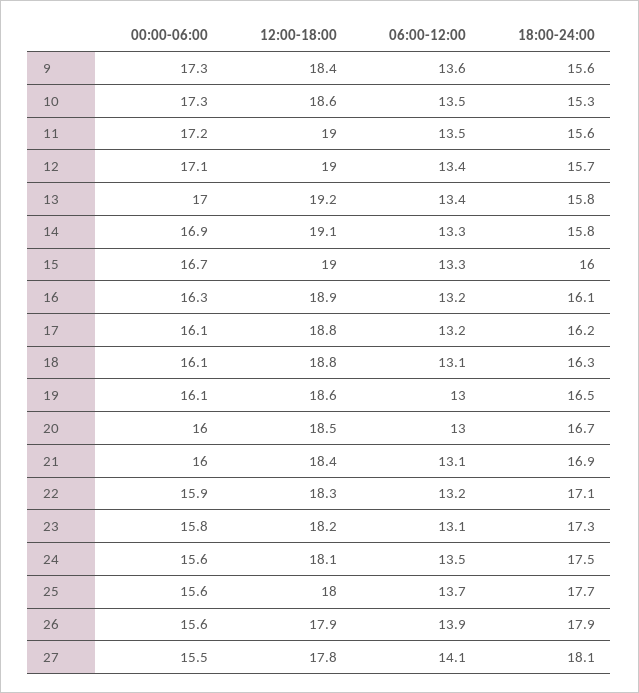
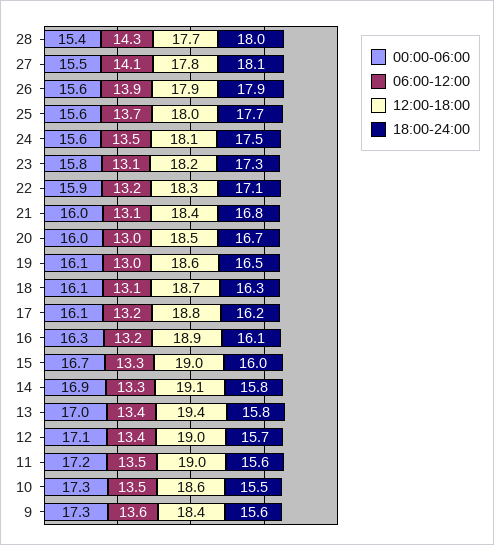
  {
    "00:00-06:00": {
      "9": 17.3,
      "10": 17.3,
      "11": 17.2,
      "12": 17.1,
      "13": 17,
      "14": 16.9,
      "15": 16.7,
      "16": 16.3,
      "17": 16.1,
      "18": 16.1,
      "19": 16.1,
      "20": 16,
      "21": 16,
      "22": 15.9,
      "23": 15.8,
      "24": 15.6,
      "25": 15.6,
      "26": 15.6,
-     "27": 15.5
+     "27": 15.5,
+     "28": 15.4
    },
    "12:00-18:00": {
      "9": 18.4,
      "10": 18.6,
      "11": 19,
      "12": 19,
-     "13": 19.2,
+     "13": 19.4,
      "14": 19.1,
      "15": 19,
      "16": 18.9,
      "17": 18.8,
-     "18": 18.8,
+     "18": 18.7,
      "19": 18.6,
      "20": 18.5,
      "21": 18.4,
      "22": 18.3,
      "23": 18.2,
      "24": 18.1,
      "25": 18,
      "26": 17.9,
-     "27": 17.8
+     "27": 17.8,
+     "28": 17.7
    },
    "06:00-12:00": {
      "9": 13.6,
      "10": 13.5,
      "11": 13.5,
      "12": 13.4,
      "13": 13.4,
      "14": 13.3,
      "15": 13.3,
      "16": 13.2,
      "17": 13.2,
      "18": 13.1,
      "19": 13,
      "20": 13,
      "21": 13.1,
      "22": 13.2,
      "23": 13.1,
      "24": 13.5,
      "25": 13.7,
      "26": 13.9,
-     "27": 14.1
+     "27": 14.1,
+     "28": 14.3
    },
    "18:00-24:00": {
      "9": 15.6,
-     "10": 15.3,
+     "10": 15.5,
      "11": 15.6,
      "12": 15.7,
      "13": 15.8,
      "14": 15.8,
      "15": 16,
      "16": 16.1,
      "17": 16.2,
      "18": 16.3,
      "19": 16.5,
      "20": 16.7,
-     "21": 16.9,
+     "21": 16.8,
      "22": 17.1,
      "23": 17.3,
      "24": 17.5,
      "25": 17.7,
      "26": 17.9,
-     "27": 18.1
+     "27": 18.1,
+     "28": 18
    }
  }

